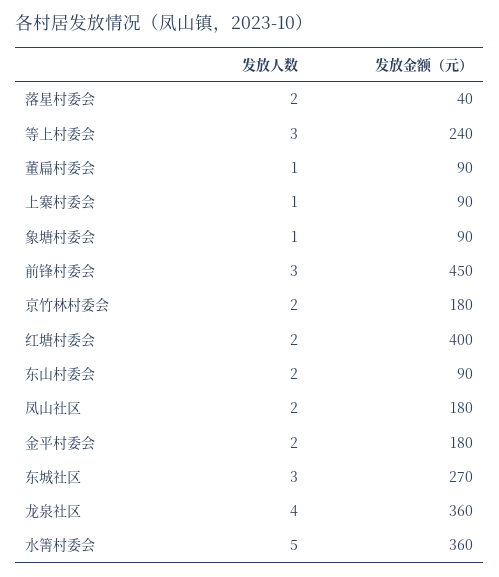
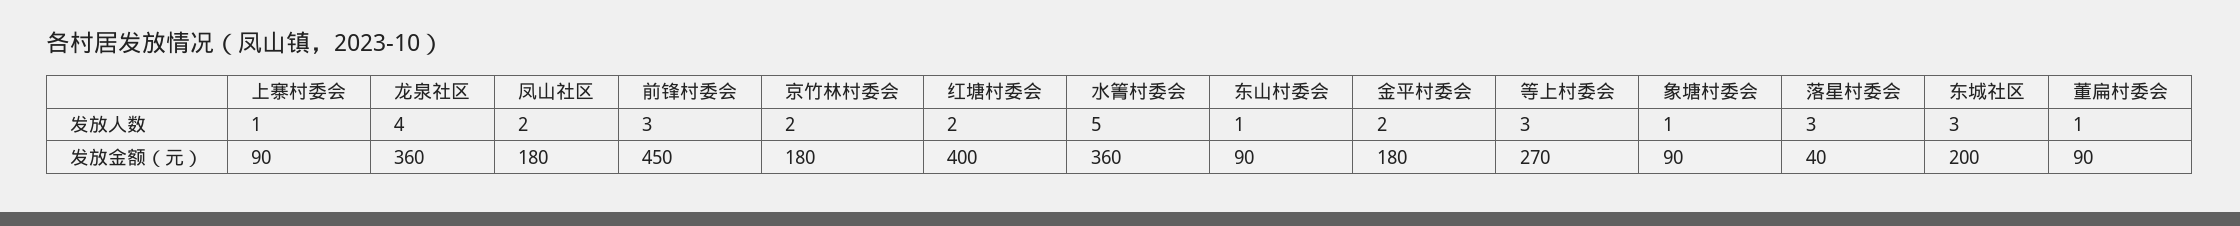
  {
    "发放人数": {
-     "落星村委会": 2,
+     "落星村委会": 3,
      "等上村委会": 3,
      "董扁村委会": 1,
      "上寨村委会": 1,
      "象塘村委会": 1,
      "前锋村委会": 3,
      "京竹林村委会": 2,
      "红塘村委会": 2,
-     "东山村委会": 2,
+     "东山村委会": 1,
      "凤山社区": 2,
      "金平村委会": 2,
      "东城社区": 3,
      "龙泉社区": 4,
      "水箐村委会": 5
    },
    "发放金额（元）": {
      "落星村委会": 40,
-     "等上村委会": 240,
+     "等上村委会": 270,
      "董扁村委会": 90,
      "上寨村委会": 90,
      "象塘村委会": 90,
      "前锋村委会": 450,
      "京竹林村委会": 180,
      "红塘村委会": 400,
      "东山村委会": 90,
      "凤山社区": 180,
      "金平村委会": 180,
-     "东城社区": 270,
+     "东城社区": 200,
      "龙泉社区": 360,
      "水箐村委会": 360
    }
  }

